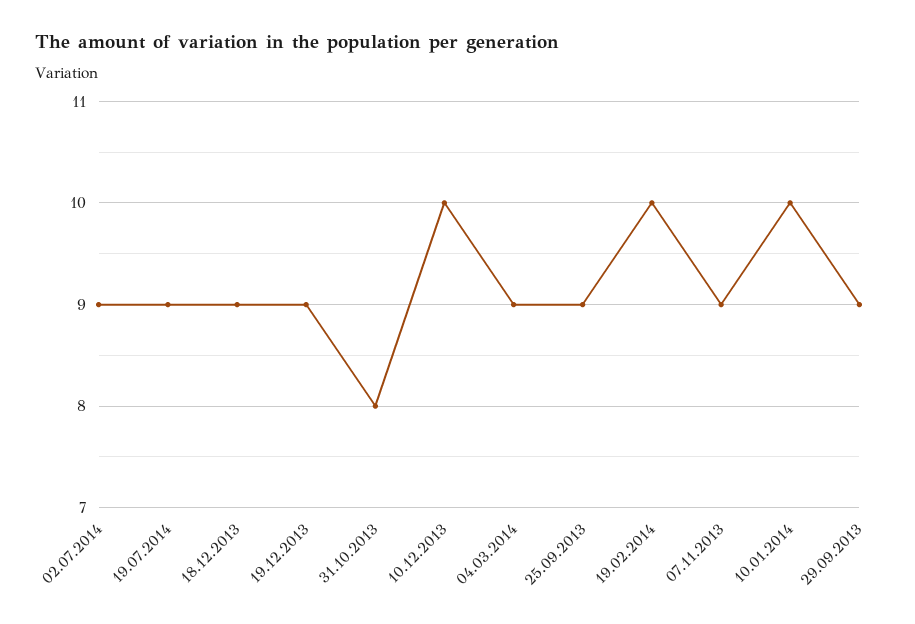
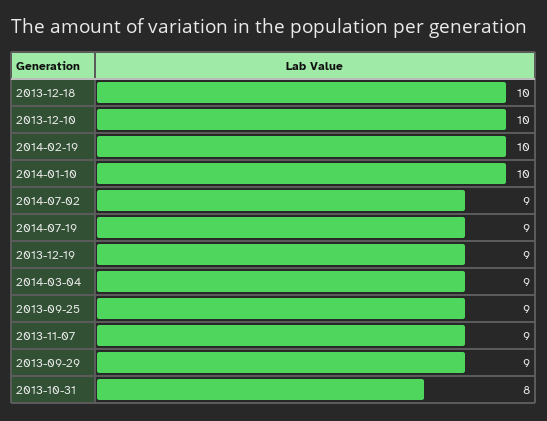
  {
    "02.07.2014": 9,
    "19.07.2014": 9,
-   "18.12.2013": 9,
+   "18.12.2013": 10,
    "19.12.2013": 9,
    "31.10.2013": 8,
    "10.12.2013": 10,
    "04.03.2014": 9,
    "25.09.2013": 9,
    "19.02.2014": 10,
    "07.11.2013": 9,
    "10.01.2014": 10,
    "29.09.2013": 9
  }

